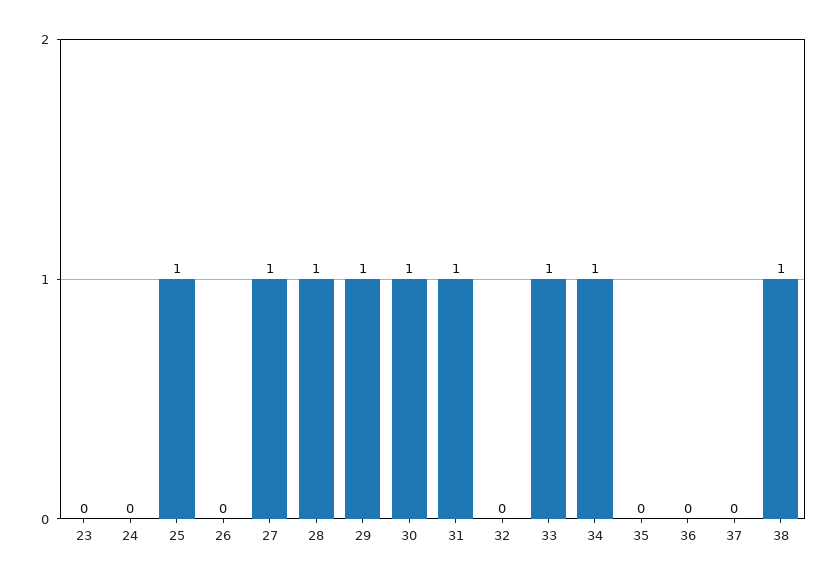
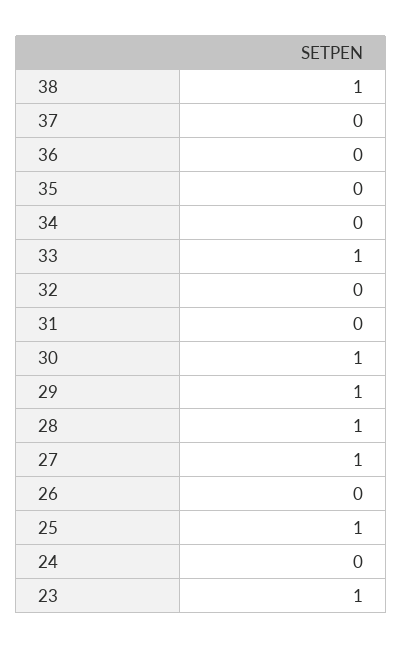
  {
-   "23": 0,
+   "23": 1,
    "24": 0,
    "25": 1,
    "26": 0,
    "27": 1,
    "28": 1,
    "29": 1,
    "30": 1,
-   "31": 1,
+   "31": 0,
    "32": 0,
    "33": 1,
-   "34": 1,
+   "34": 0,
    "35": 0,
    "36": 0,
    "37": 0,
    "38": 1
  }

